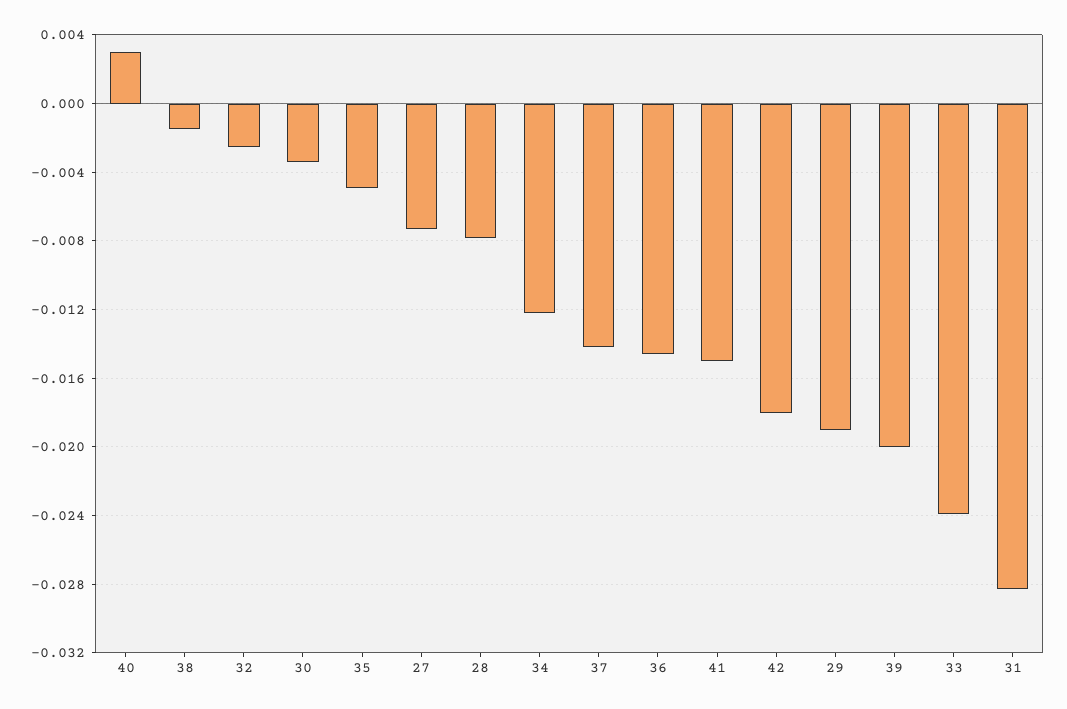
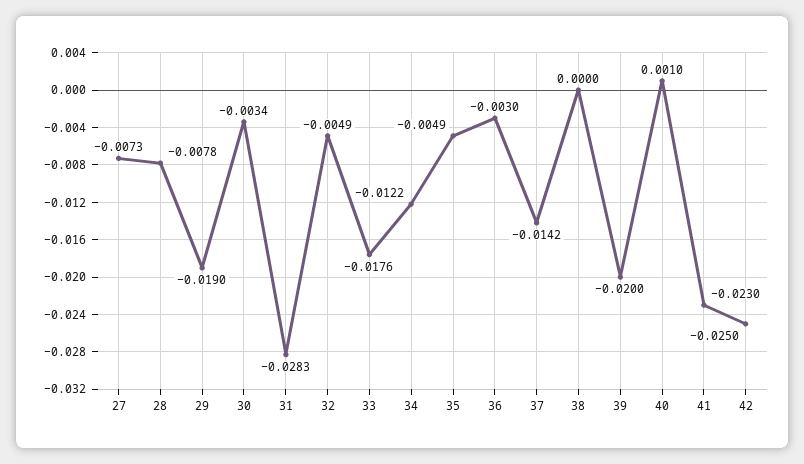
  {
-   "40": 0.003,
+   "40": 0.001,
-   "38": -0.0015,
+   "38": 0,
-   "32": -0.0025,
+   "32": -0.0049,
    "30": -0.0034,
    "35": -0.0049,
    "27": -0.0073,
    "28": -0.0078,
    "34": -0.0122,
    "37": -0.0142,
-   "36": -0.0145,
+   "36": -0.003,
-   "41": -0.015,
+   "41": -0.023,
-   "42": -0.018,
+   "42": -0.025,
    "29": -0.019,
    "39": -0.02,
-   "33": -0.024,
+   "33": -0.0176,
    "31": -0.0283
  }

